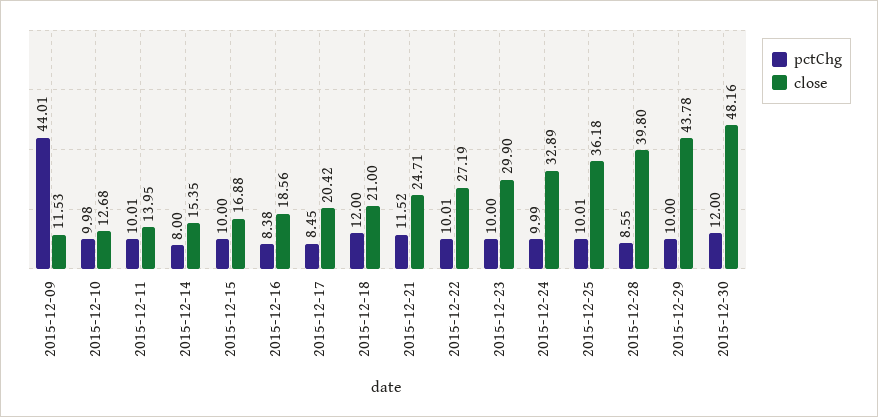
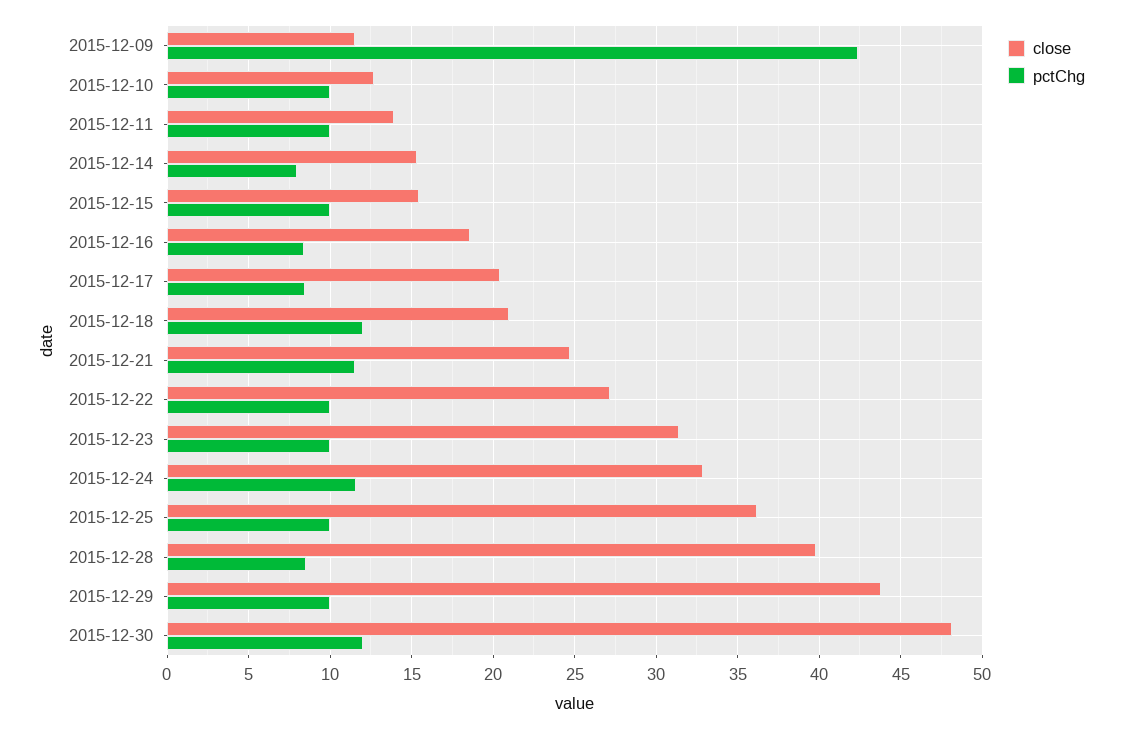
  {
    "pctChg": {
-     "2015-12-09": 44.01,
+     "2015-12-09": 42.5,
      "2015-12-10": 9.98,
      "2015-12-11": 10.01,
      "2015-12-14": 8,
      "2015-12-15": 10,
      "2015-12-16": 8.38,
      "2015-12-17": 8.45,
      "2015-12-18": 12,
      "2015-12-21": 11.52,
      "2015-12-22": 10.01,
      "2015-12-23": 10,
-     "2015-12-24": 9.99,
+     "2015-12-24": 11.5,
      "2015-12-25": 10.01,
      "2015-12-28": 8.55,
      "2015-12-29": 10,
      "2015-12-30": 12
    },
    "close": {
      "2015-12-09": 11.53,
      "2015-12-10": 12.68,
      "2015-12-11": 13.95,
      "2015-12-14": 15.35,
-     "2015-12-15": 16.88,
+     "2015-12-15": 15.5,
      "2015-12-16": 18.56,
      "2015-12-17": 20.42,
      "2015-12-18": 21,
      "2015-12-21": 24.71,
      "2015-12-22": 27.19,
-     "2015-12-23": 29.9,
+     "2015-12-23": 31.5,
      "2015-12-24": 32.89,
      "2015-12-25": 36.18,
      "2015-12-28": 39.8,
      "2015-12-29": 43.78,
      "2015-12-30": 48.16
    }
  }

